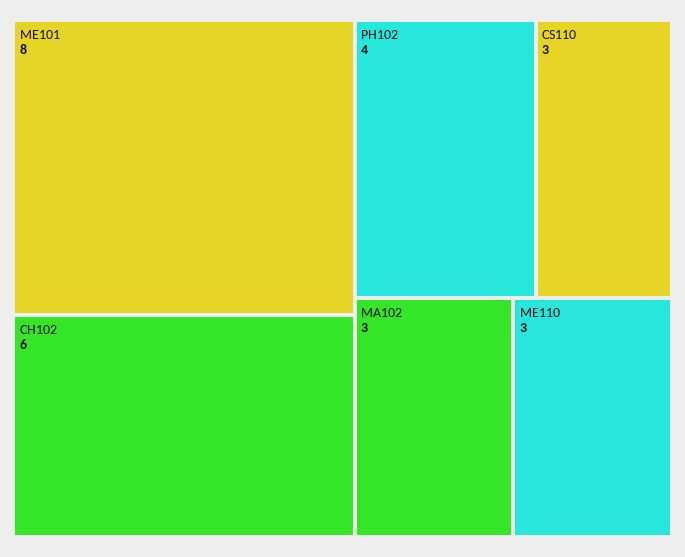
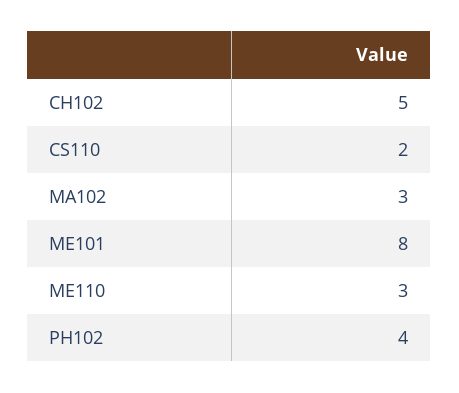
  {
    "ME101": 8,
-   "CH102": 6,
+   "CH102": 5,
    "PH102": 4,
-   "CS110": 3,
+   "CS110": 2,
    "MA102": 3,
    "ME110": 3
  }

